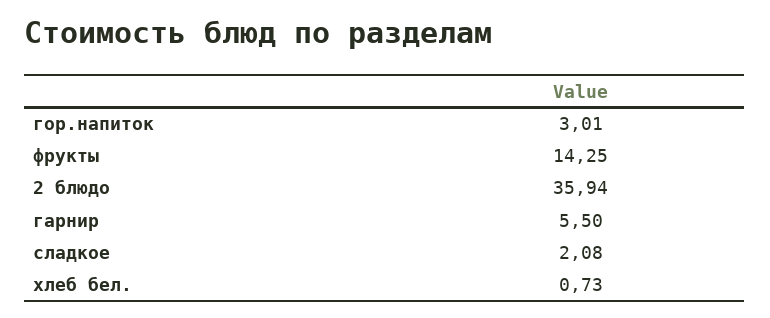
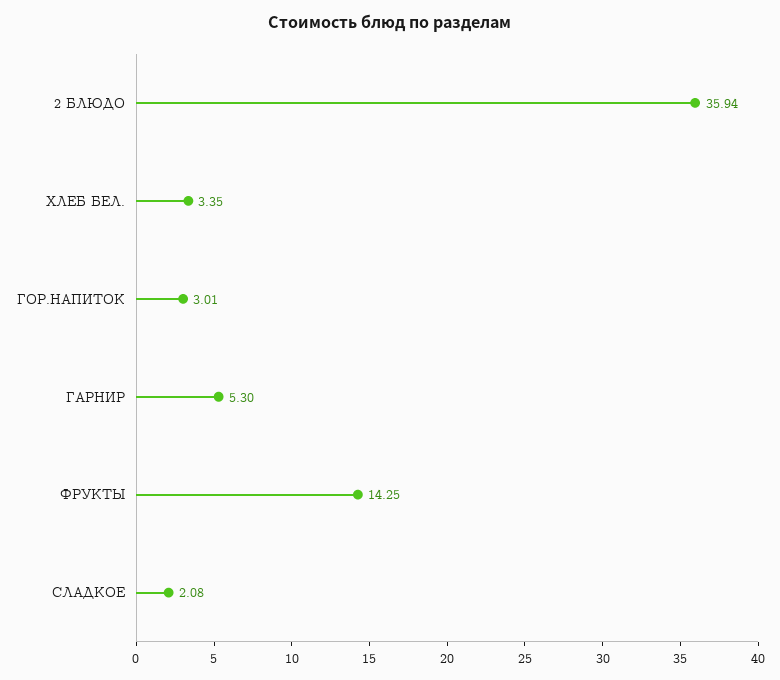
  {
    "гор.напиток": 3.01,
    "фрукты": 14.25,
    "2 блюдо": 35.94,
-   "гарнир": 5.5,
+   "гарнир": 5.3,
    "сладкое": 2.08,
-   "хлеб бел.": 0.73
+   "хлеб бел.": 3.35
  }

